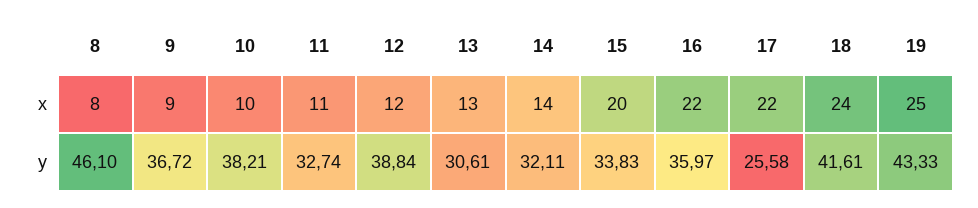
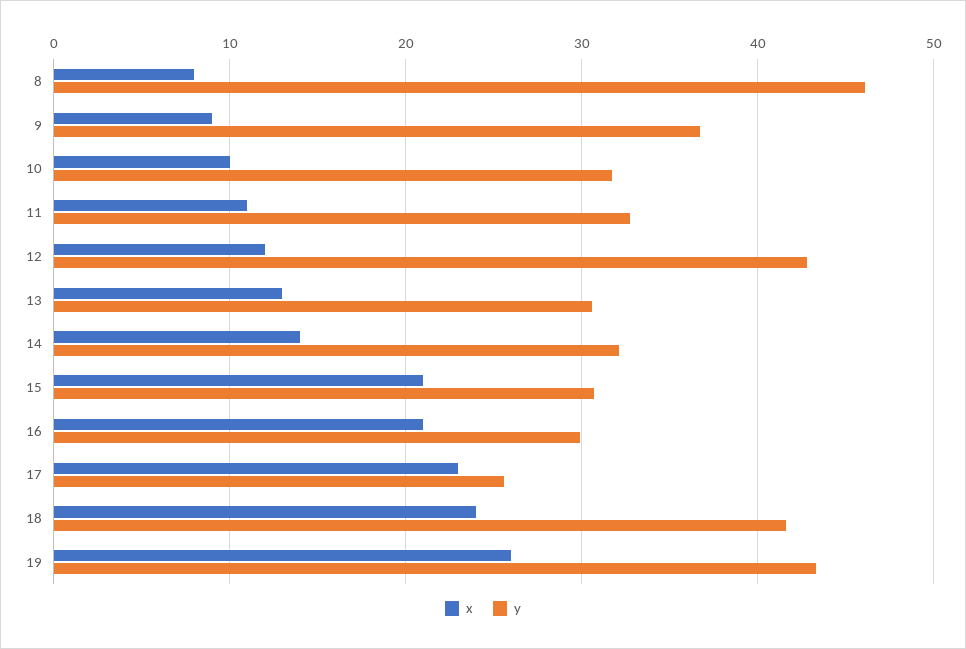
  {
    "x": {
      "8": 8,
      "9": 9,
      "10": 10,
      "11": 11,
      "12": 12,
      "13": 13,
      "14": 14,
-     "15": 20,
+     "15": 21,
-     "16": 22,
+     "16": 21,
-     "17": 22,
+     "17": 23,
      "18": 24,
-     "19": 25
+     "19": 26
    },
    "y": {
      "8": 46.1,
      "9": 36.72,
-     "10": 38.21,
+     "10": 32,
      "11": 32.74,
-     "12": 38.84,
+     "12": 43,
      "13": 30.61,
      "14": 32.11,
-     "15": 33.83,
+     "15": 31,
-     "16": 35.97,
+     "16": 30,
      "17": 25.58,
      "18": 41.61,
      "19": 43.33
    }
  }

